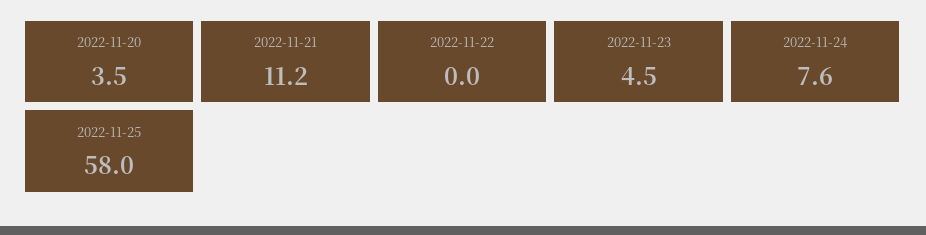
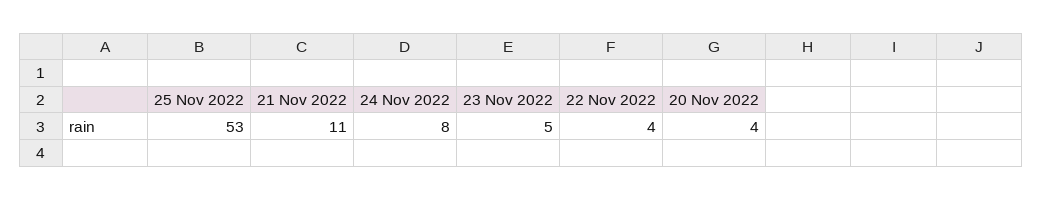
  {
    "2022-11-20": 3.5,
    "2022-11-21": 11.2,
-   "2022-11-22": 0,
+   "2022-11-22": 4,
    "2022-11-23": 4.5,
    "2022-11-24": 7.6,
-   "2022-11-25": 58
+   "2022-11-25": 53
  }

